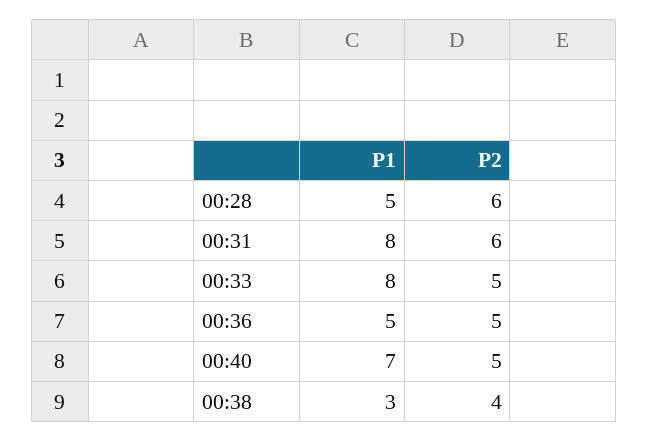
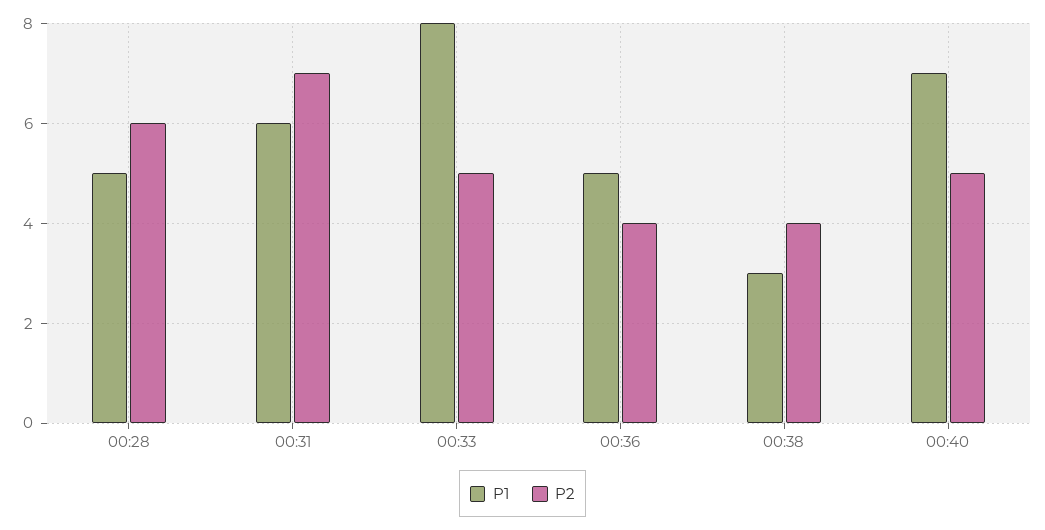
  {
    "P1": {
      "00:28": 5,
-     "00:31": 8,
+     "00:31": 6,
      "00:33": 8,
      "00:36": 5,
      "00:40": 7,
      "00:38": 3
    },
    "P2": {
      "00:28": 6,
-     "00:31": 6,
+     "00:31": 7,
      "00:33": 5,
-     "00:36": 5,
+     "00:36": 4,
      "00:40": 5,
      "00:38": 4
    }
  }

